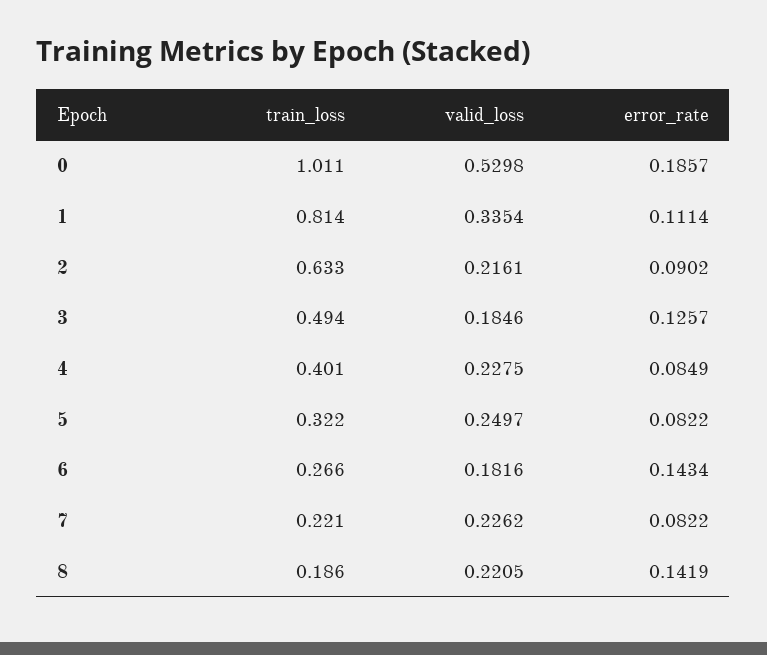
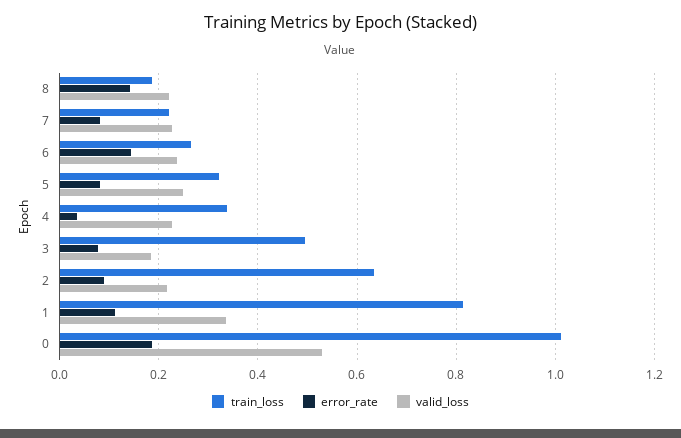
  {
    "train_loss": {
      "0": 1.011,
      "1": 0.814,
      "2": 0.633,
      "3": 0.494,
-     "4": 0.401,
+     "4": 0.34,
      "5": 0.322,
      "6": 0.266,
      "7": 0.221,
      "8": 0.186
    },
    "valid_loss": {
      "0": 0.5298,
      "1": 0.3354,
      "2": 0.2161,
      "3": 0.1846,
      "4": 0.2275,
      "5": 0.2497,
-     "6": 0.1816,
+     "6": 0.24,
      "7": 0.2262,
      "8": 0.2205
    },
    "error_rate": {
      "0": 0.1857,
      "1": 0.1114,
      "2": 0.0902,
-     "3": 0.1257,
+     "3": 0.08,
-     "4": 0.0849,
+     "4": 0.04,
      "5": 0.0822,
      "6": 0.1434,
      "7": 0.0822,
      "8": 0.1419
    }
  }

